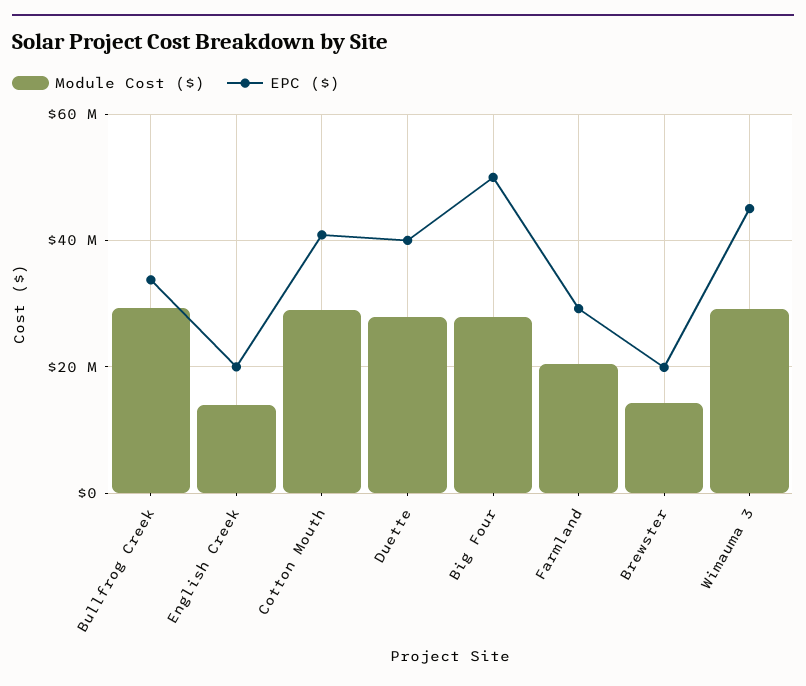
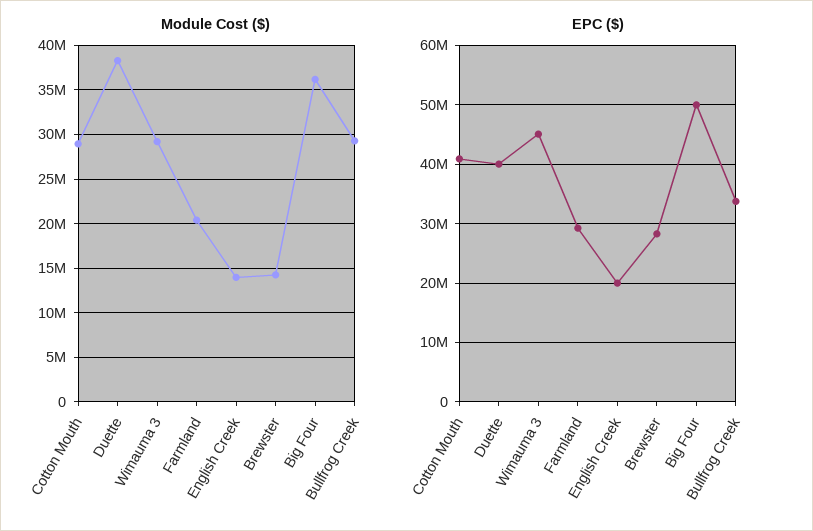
  {
    "Module Cost ($)": {
      "Bullfrog Creek": 29000000,
      "English Creek": 14000000,
      "Cotton Mouth": 29000000,
-     "Duette": 28000000,
+     "Duette": 38000000,
-     "Big Four": 28000000,
+     "Big Four": 36000000,
      "Farmland": 20000000,
      "Brewster": 14000000,
      "Wimauma 3": 29000000
    },
    "EPC ($)": {
      "Bullfrog Creek": 34000000,
      "English Creek": 20000000,
      "Cotton Mouth": 40000000,
      "Duette": 40000000,
      "Big Four": 50000000,
      "Farmland": 30000000,
-     "Brewster": 20000000,
+     "Brewster": 28000000,
      "Wimauma 3": 46000000
    }
  }

